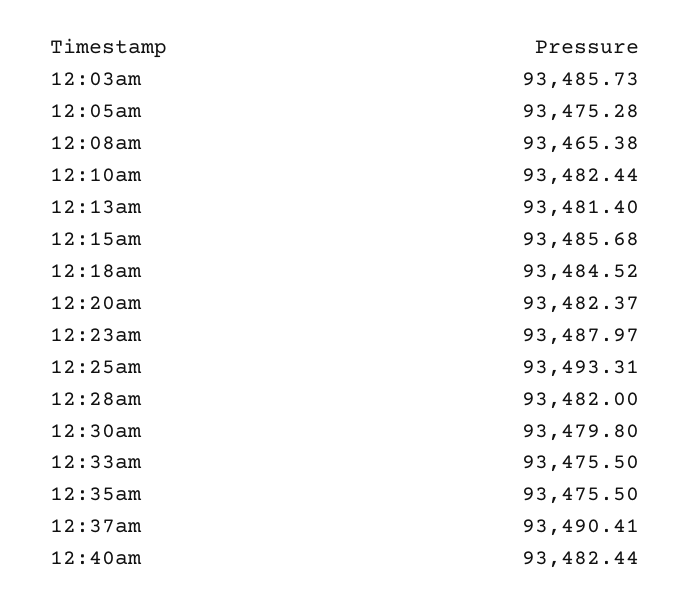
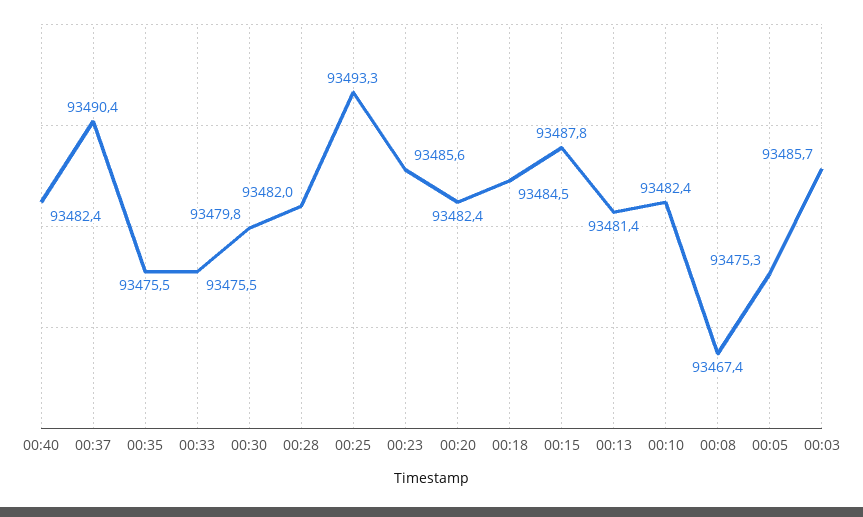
  {
    "12:03am": 93485.73,
    "12:05am": 93475.28,
-   "12:08am": 93465.38,
+   "12:08am": 93467.4,
    "12:10am": 93482.44,
    "12:13am": 93481.4,
-   "12:15am": 93485.68,
+   "12:15am": 93487.8,
    "12:18am": 93484.52,
    "12:20am": 93482.37,
-   "12:23am": 93487.97,
+   "12:23am": 93485.6,
    "12:25am": 93493.31,
    "12:28am": 93482,
    "12:30am": 93479.8,
    "12:33am": 93475.5,
    "12:35am": 93475.5,
    "12:37am": 93490.41,
    "12:40am": 93482.44
  }

